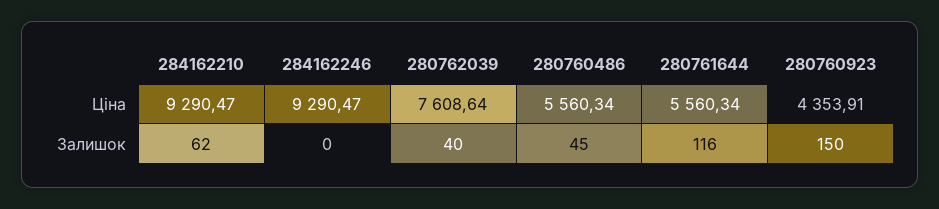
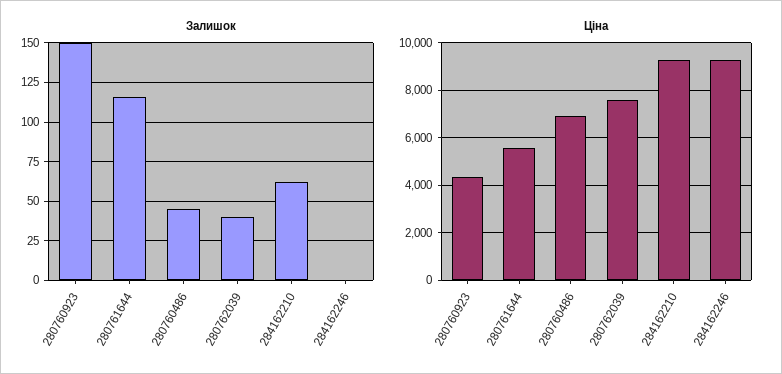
  {
    "Ціна": {
      "284162210": 9290.47,
      "284162246": 9290.47,
      "280762039": 7608.64,
-     "280760486": 5560.34,
+     "280760486": 7000,
      "280761644": 5560.34,
      "280760923": 4353.91
    },
    "Залишок": {
      "284162210": 62,
      "284162246": 0,
      "280762039": 40,
      "280760486": 45,
      "280761644": 116,
      "280760923": 150
    }
  }

